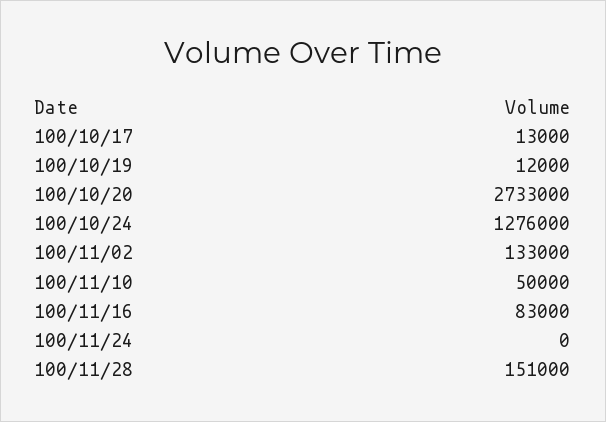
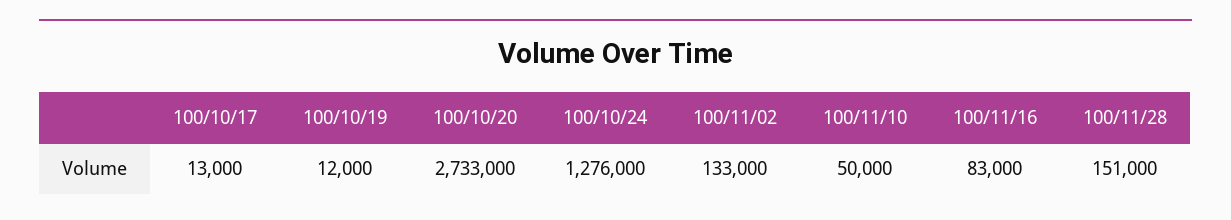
  {
    "100/10/17": 13000,
    "100/10/19": 12000,
    "100/10/20": 2733000,
    "100/10/24": 1276000,
    "100/11/02": 133000,
    "100/11/10": 50000,
    "100/11/16": 83000,
-   "100/11/24": 0,
    "100/11/28": 151000
  }

